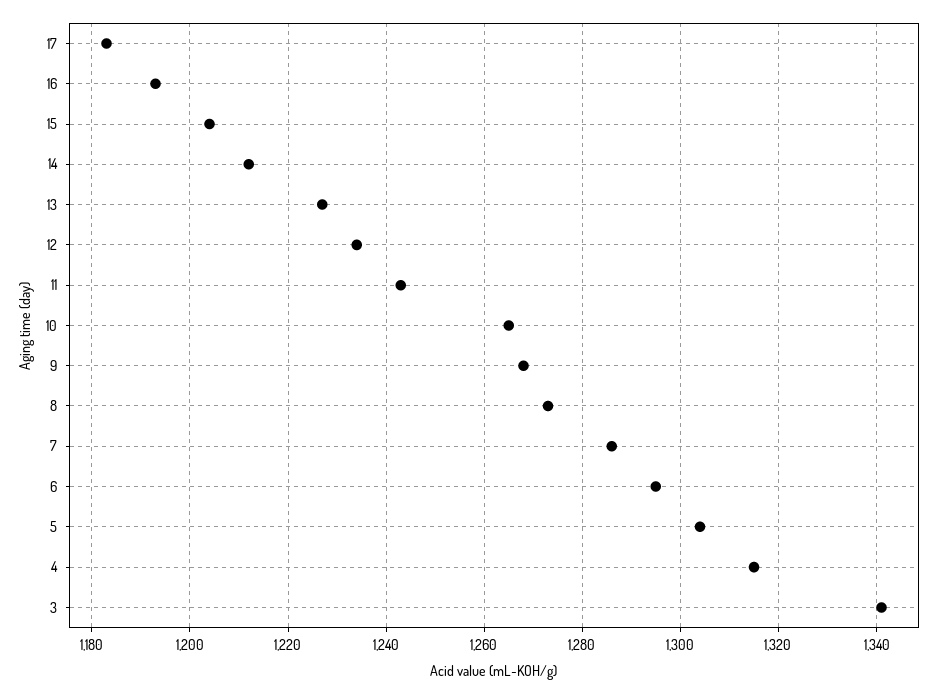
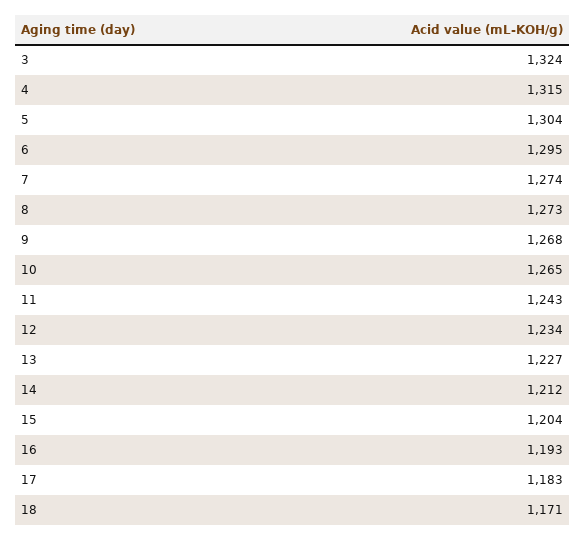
  {
    "17": 1183,
    "16": 1193,
    "15": 1204,
    "14": 1212,
    "13": 1227,
    "12": 1234,
    "11": 1243,
    "10": 1265,
    "9": 1268,
    "8": 1273,
-   "7": 1285,
+   "7": 1274,
    "6": 1295,
    "5": 1304,
    "4": 1315,
-   "3": 1340
+   "3": 1324,
+   "18": 1171
  }

